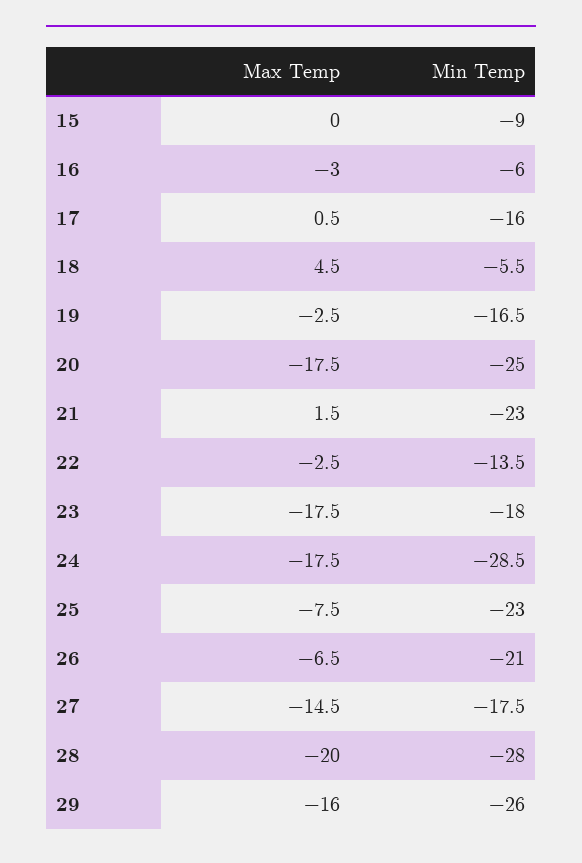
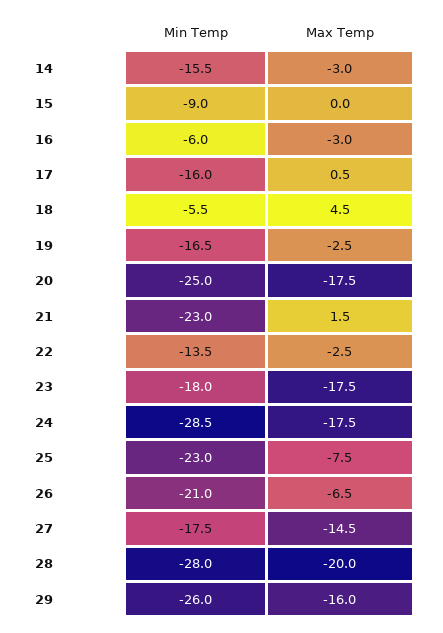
  {
    "Max Temp": {
      "15": 0,
      "16": -3,
      "17": 0.5,
      "18": 4.5,
      "19": -2.5,
      "20": -17.5,
      "21": 1.5,
      "22": -2.5,
      "23": -17.5,
      "24": -17.5,
      "25": -7.5,
      "26": -6.5,
      "27": -14.5,
      "28": -20,
-     "29": -16
+     "29": -16,
+     "14": -3
    },
    "Min Temp": {
      "15": -9,
      "16": -6,
      "17": -16,
      "18": -5.5,
      "19": -16.5,
      "20": -25,
      "21": -23,
      "22": -13.5,
      "23": -18,
      "24": -28.5,
      "25": -23,
      "26": -21,
      "27": -17.5,
      "28": -28,
-     "29": -26
+     "29": -26,
+     "14": -15.5
    }
  }

